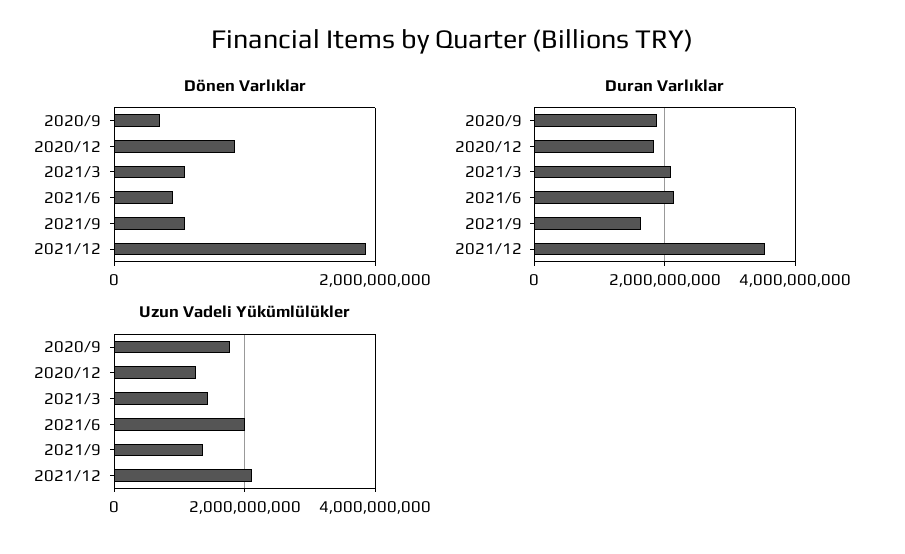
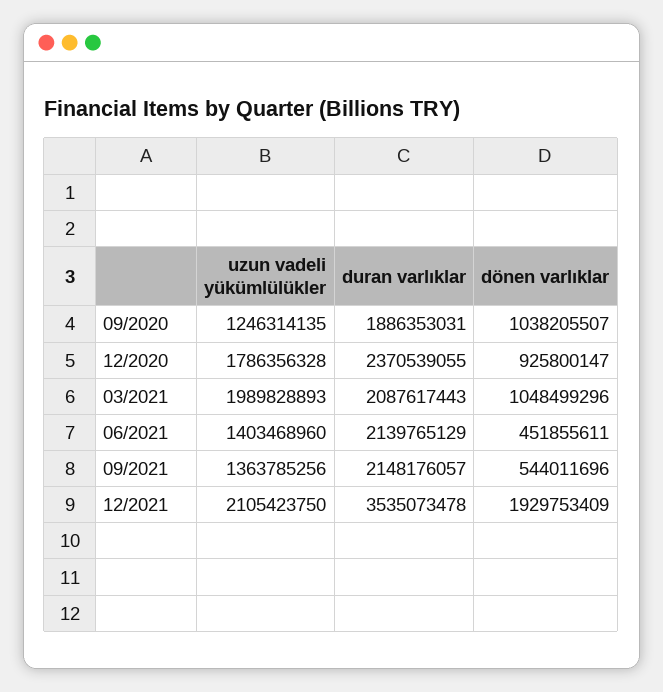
  {
    "Dönen Varlıklar": {
-     "2020/9": 400000000,
+     "2020/9": 1038205507,
      "2020/12": 925800147,
-     "2021/3": 600000000,
+     "2021/3": 1048499296,
      "2021/6": 451855611,
      "2021/9": 544011696,
      "2021/12": 1929753409
    },
    "Duran Varlıklar": {
      "2020/9": 1886353031,
-     "2020/12": 1800000000,
+     "2020/12": 2370539055,
      "2021/3": 2087617443,
      "2021/6": 2139765129,
-     "2021/9": 1600000000,
+     "2021/9": 2148176057,
      "2021/12": 3535073478
    },
    "Uzun Vadeli Yükümlülükler": {
-     "2020/9": 1800000000,
+     "2020/9": 1246314135,
-     "2020/12": 1200000000,
+     "2020/12": 1786356328,
-     "2021/3": 1400000000,
+     "2021/3": 1989828893,
-     "2021/6": 2000000000,
+     "2021/6": 1403468960,
      "2021/9": 1363785256,
      "2021/12": 2105423750
    }
  }

